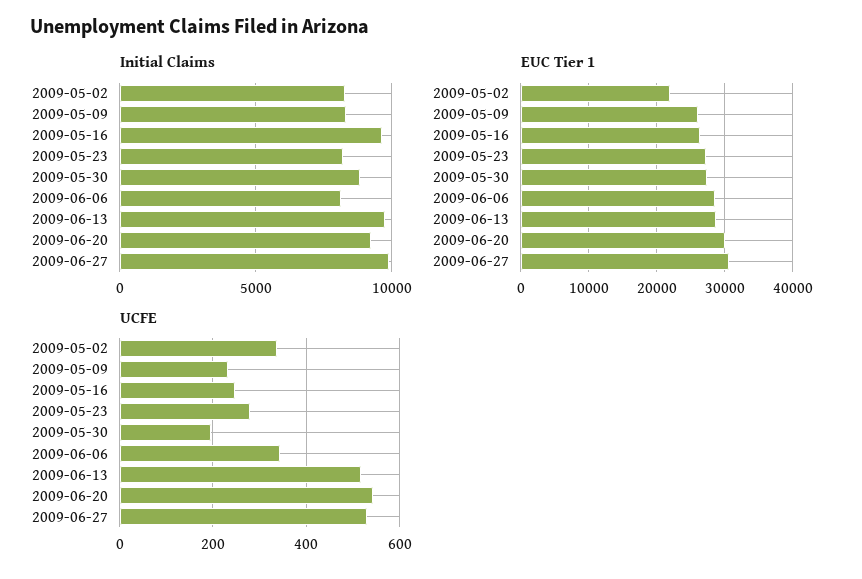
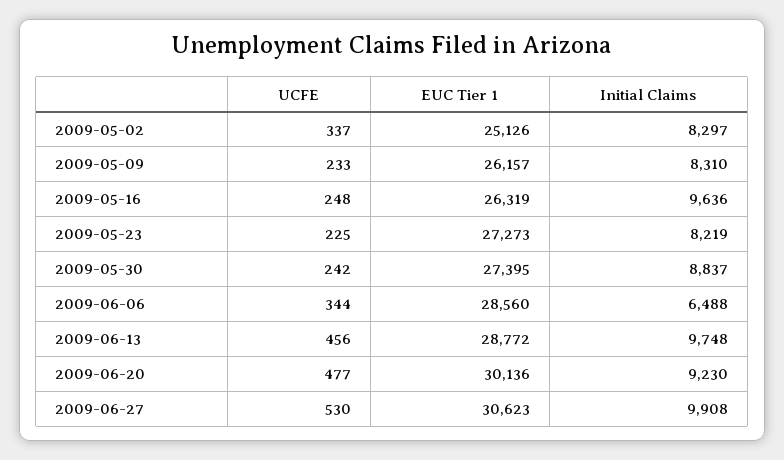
  {
    "Initial Claims": {
      "2009-05-02": 8297,
      "2009-05-09": 8310,
      "2009-05-16": 9636,
      "2009-05-23": 8219,
      "2009-05-30": 8837,
-     "2009-06-06": 8000,
+     "2009-06-06": 6488,
      "2009-06-13": 9748,
      "2009-06-20": 9230,
      "2009-06-27": 9908
    },
    "EUC Tier 1": {
-     "2009-05-02": 22000,
+     "2009-05-02": 25126,
      "2009-05-09": 26157,
      "2009-05-16": 26319,
      "2009-05-23": 27273,
      "2009-05-30": 27395,
      "2009-06-06": 28560,
      "2009-06-13": 28772,
      "2009-06-20": 30136,
      "2009-06-27": 30623
    },
    "UCFE": {
      "2009-05-02": 337,
      "2009-05-09": 233,
      "2009-05-16": 248,
-     "2009-05-23": 280,
+     "2009-05-23": 225,
-     "2009-05-30": 200,
+     "2009-05-30": 242,
      "2009-06-06": 344,
-     "2009-06-13": 520,
+     "2009-06-13": 456,
-     "2009-06-20": 540,
+     "2009-06-20": 477,
      "2009-06-27": 530
    }
  }

